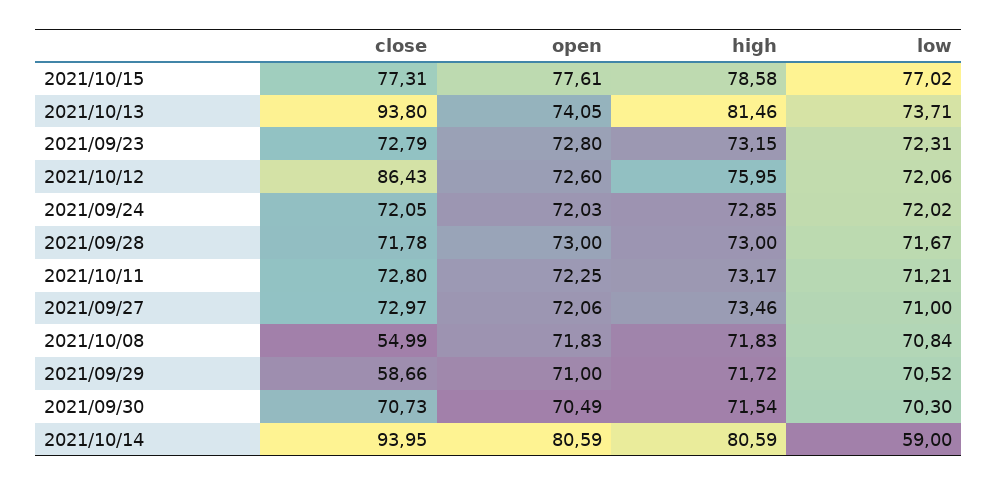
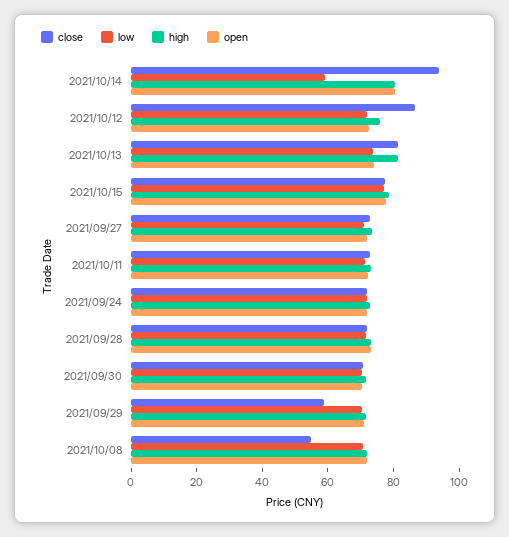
  {
    "close": {
      "2021/10/15": 77.31,
-     "2021/10/13": 93.8,
+     "2021/10/13": 80,
-     "2021/09/23": 72.79,
      "2021/10/12": 86.43,
      "2021/09/24": 72.05,
      "2021/09/28": 71.78,
      "2021/10/11": 72.8,
      "2021/09/27": 72.97,
      "2021/10/08": 54.99,
      "2021/09/29": 58.66,
      "2021/09/30": 70.73,
      "2021/10/14": 93.95
    },
    "open": {
      "2021/10/15": 77.61,
      "2021/10/13": 74.05,
-     "2021/09/23": 72.8,
      "2021/10/12": 72.6,
      "2021/09/24": 72.03,
      "2021/09/28": 73,
      "2021/10/11": 72.25,
      "2021/09/27": 72.06,
      "2021/10/08": 71.83,
      "2021/09/29": 71,
      "2021/09/30": 70.49,
      "2021/10/14": 80.59
    },
    "high": {
      "2021/10/15": 78.58,
      "2021/10/13": 81.46,
-     "2021/09/23": 73.15,
      "2021/10/12": 75.95,
      "2021/09/24": 72.85,
      "2021/09/28": 73,
      "2021/10/11": 73.17,
      "2021/09/27": 73.46,
      "2021/10/08": 71.83,
      "2021/09/29": 71.72,
      "2021/09/30": 71.54,
      "2021/10/14": 80.59
    },
    "low": {
      "2021/10/15": 77.02,
      "2021/10/13": 73.71,
-     "2021/09/23": 72.31,
      "2021/10/12": 72.06,
      "2021/09/24": 72.02,
      "2021/09/28": 71.67,
      "2021/10/11": 71.21,
      "2021/09/27": 71,
      "2021/10/08": 70.84,
      "2021/09/29": 70.52,
      "2021/09/30": 70.3,
      "2021/10/14": 59
    }
  }

